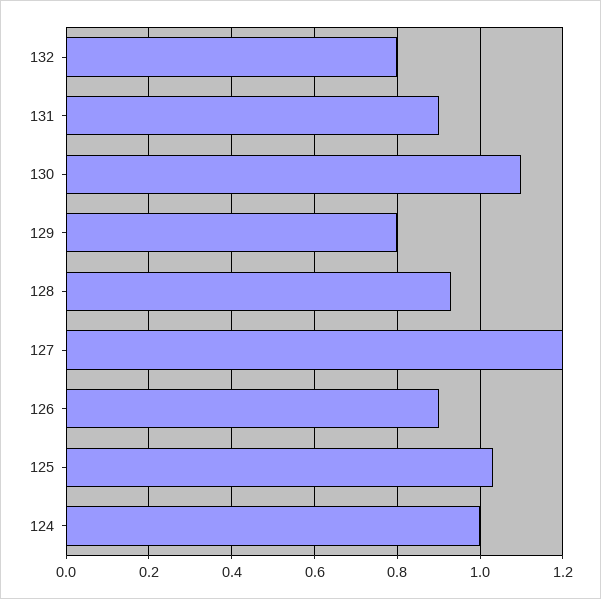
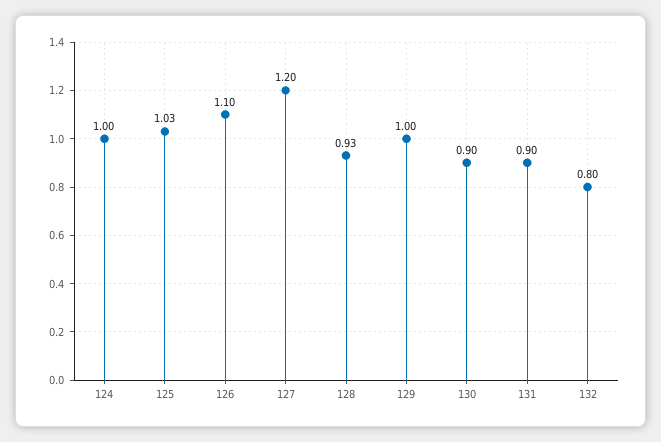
  {
    "132": 0.8,
    "131": 0.9,
-   "130": 1.1,
+   "130": 0.9,
-   "129": 0.8,
+   "129": 1,
    "128": 0.93,
    "127": 1.2,
-   "126": 0.9,
+   "126": 1.1,
    "125": 1.03,
    "124": 1
  }

